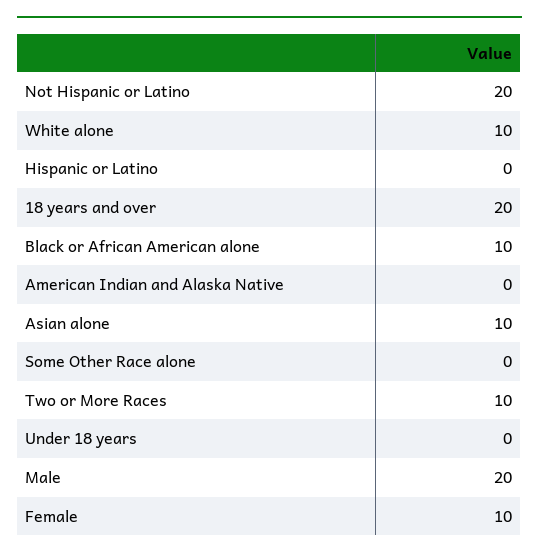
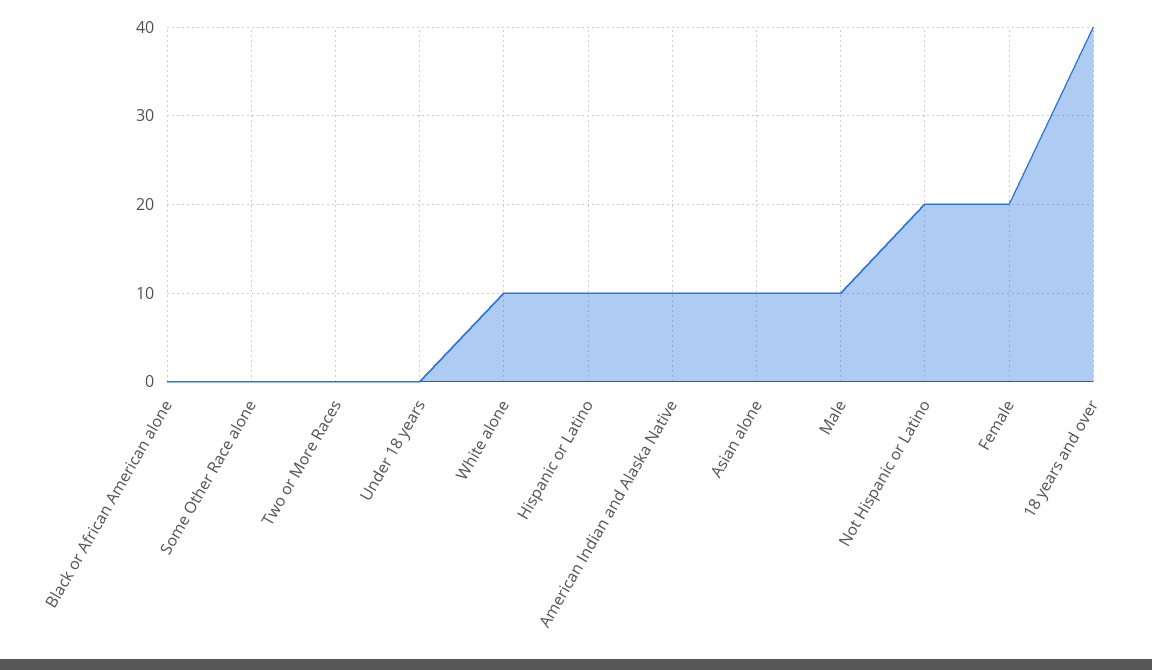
  {
    "Not Hispanic or Latino": 20,
    "White alone": 10,
-   "Hispanic or Latino": 0,
+   "Hispanic or Latino": 10,
-   "18 years and over": 20,
+   "18 years and over": 40,
-   "Black or African American alone": 10,
+   "Black or African American alone": 0,
-   "American Indian and Alaska Native": 0,
+   "American Indian and Alaska Native": 10,
    "Asian alone": 10,
    "Some Other Race alone": 0,
-   "Two or More Races": 10,
+   "Two or More Races": 0,
    "Under 18 years": 0,
-   "Male": 20,
+   "Male": 10,
-   "Female": 10
+   "Female": 20
  }

